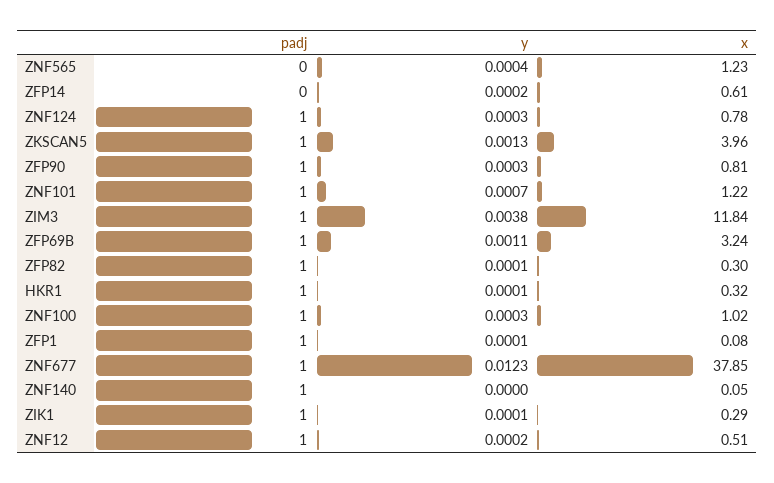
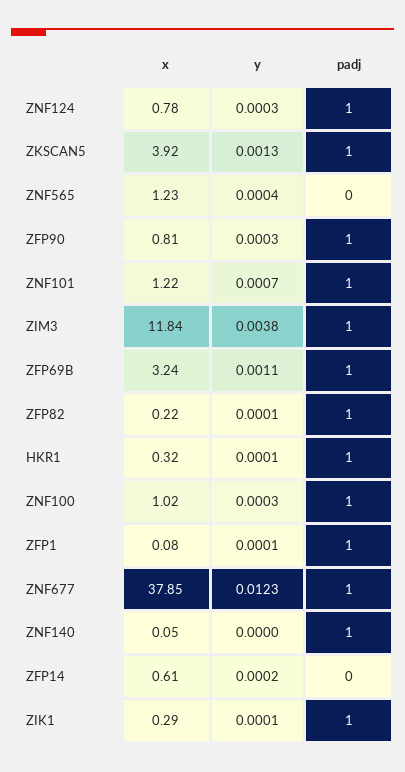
  {
    "padj": {
      "ZNF565": 0,
      "ZFP14": 0,
      "ZNF124": 1,
      "ZKSCAN5": 1,
      "ZFP90": 1,
      "ZNF101": 1,
      "ZIM3": 1,
      "ZFP69B": 1,
      "ZFP82": 1,
      "HKR1": 1,
      "ZNF100": 1,
      "ZFP1": 1,
      "ZNF677": 1,
      "ZNF140": 1,
-     "ZIK1": 1,
+     "ZIK1": 1
-     "ZNF12": 1
    },
    "y": {
      "ZNF565": 0.0004,
      "ZFP14": 0.0002,
      "ZNF124": 0.0003,
      "ZKSCAN5": 0.0013,
      "ZFP90": 0.0003,
      "ZNF101": 0.0007,
      "ZIM3": 0.0038,
      "ZFP69B": 0.0011,
      "ZFP82": 0.0001,
      "HKR1": 0.0001,
      "ZNF100": 0.0003,
      "ZFP1": 0.0001,
      "ZNF677": 0.0123,
      "ZNF140": 0,
-     "ZIK1": 0.0001,
+     "ZIK1": 0.0001
-     "ZNF12": 0.0002
    },
    "x": {
      "ZNF565": 1.23,
      "ZFP14": 0.61,
      "ZNF124": 0.78,
-     "ZKSCAN5": 3.96,
+     "ZKSCAN5": 3.92,
      "ZFP90": 0.81,
      "ZNF101": 1.22,
      "ZIM3": 11.84,
      "ZFP69B": 3.24,
-     "ZFP82": 0.3,
+     "ZFP82": 0.22,
      "HKR1": 0.32,
      "ZNF100": 1.02,
      "ZFP1": 0.08,
      "ZNF677": 37.85,
      "ZNF140": 0.05,
-     "ZIK1": 0.29,
+     "ZIK1": 0.29
-     "ZNF12": 0.51
    }
  }

